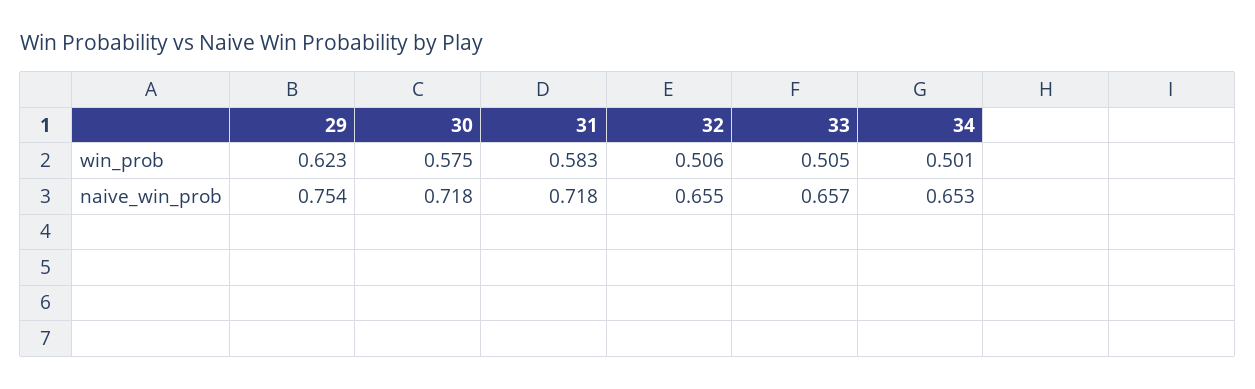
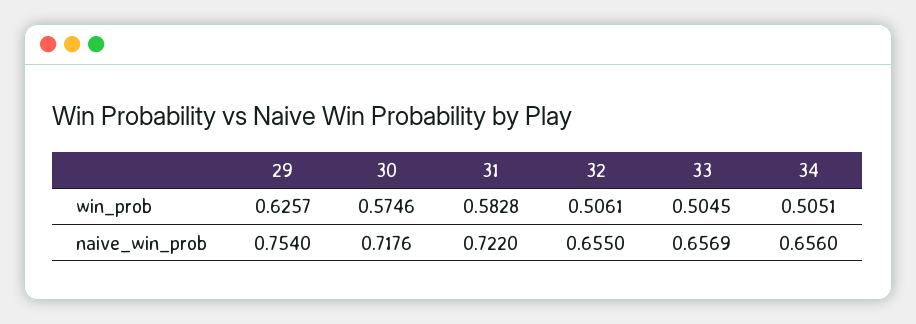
  {
    "29": {
-     "win_prob": 0.623,
+     "win_prob": 0.6257,
      "naive_win_prob": 0.754
    },
    "30": {
      "win_prob": 0.5746,
      "naive_win_prob": 0.7176
    },
    "31": {
      "win_prob": 0.5828,
-     "naive_win_prob": 0.718
+     "naive_win_prob": 0.722
    },
    "32": {
      "win_prob": 0.5061,
      "naive_win_prob": 0.655
    },
    "33": {
      "win_prob": 0.5045,
      "naive_win_prob": 0.6569
    },
    "34": {
-     "win_prob": 0.501,
+     "win_prob": 0.5051,
-     "naive_win_prob": 0.653
+     "naive_win_prob": 0.656
    }
  }

